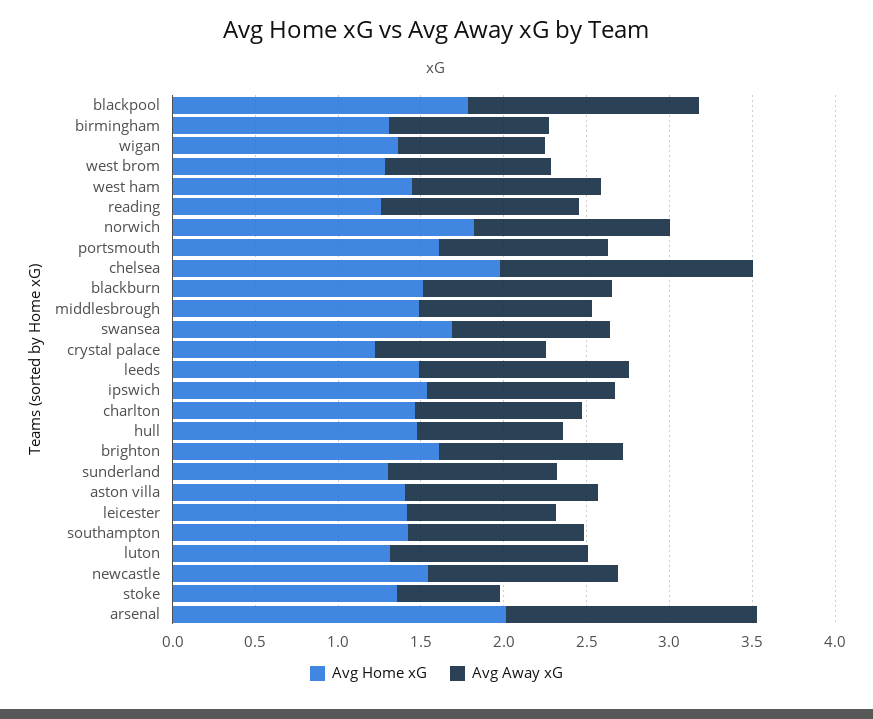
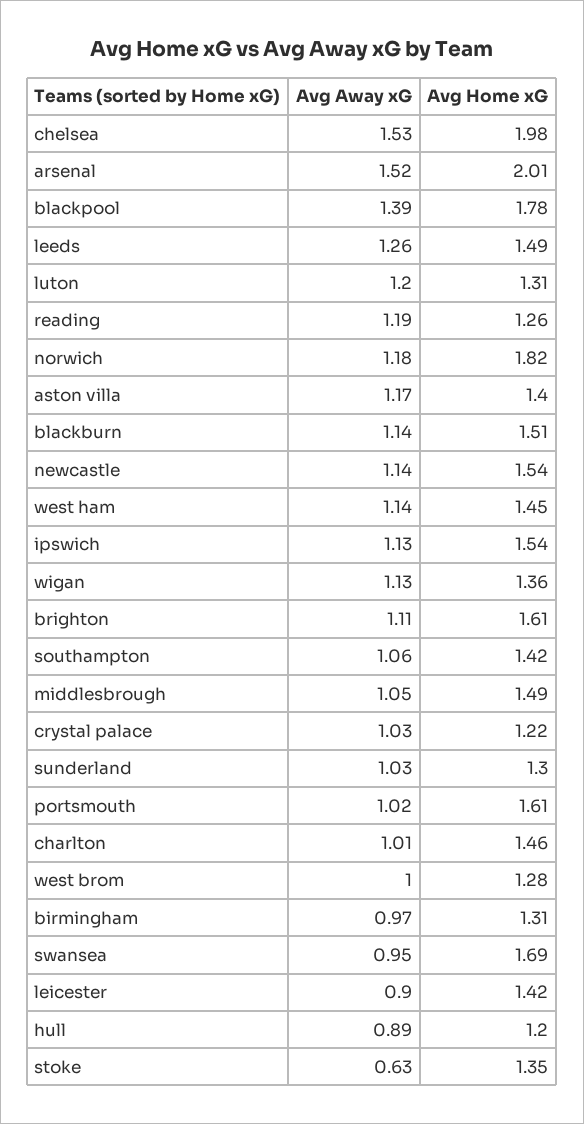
  {
    "Avg Home xG": {
      "blackpool": 1.78,
      "birmingham": 1.31,
      "wigan": 1.36,
      "west brom": 1.28,
      "west ham": 1.45,
      "reading": 1.26,
      "norwich": 1.82,
      "portsmouth": 1.61,
      "chelsea": 1.98,
      "blackburn": 1.51,
      "middlesbrough": 1.49,
      "swansea": 1.69,
      "crystal palace": 1.22,
      "leeds": 1.49,
      "ipswich": 1.54,
      "charlton": 1.46,
-     "hull": 1.5,
+     "hull": 1.2,
      "brighton": 1.61,
      "sunderland": 1.3,
      "aston villa": 1.4,
      "leicester": 1.42,
      "southampton": 1.42,
      "luton": 1.31,
      "newcastle": 1.54,
      "stoke": 1.35,
      "arsenal": 2.01
    },
    "Avg Away xG": {
      "blackpool": 1.39,
      "birmingham": 0.97,
-     "wigan": 0.9,
+     "wigan": 1.13,
      "west brom": 1,
      "west ham": 1.14,
      "reading": 1.19,
      "norwich": 1.18,
      "portsmouth": 1.02,
      "chelsea": 1.53,
      "blackburn": 1.14,
      "middlesbrough": 1.05,
      "swansea": 0.95,
      "crystal palace": 1.03,
      "leeds": 1.26,
      "ipswich": 1.13,
      "charlton": 1.01,
      "hull": 0.89,
      "brighton": 1.11,
      "sunderland": 1.03,
      "aston villa": 1.17,
      "leicester": 0.9,
      "southampton": 1.06,
      "luton": 1.2,
      "newcastle": 1.14,
      "stoke": 0.63,
      "arsenal": 1.52
    }
  }

